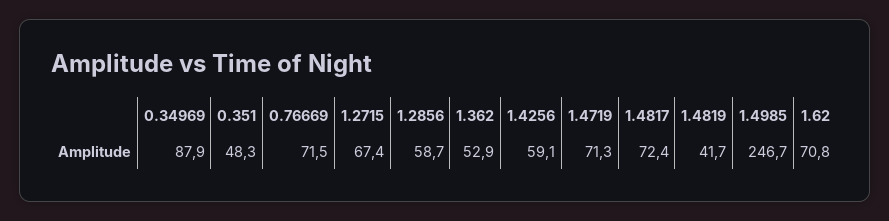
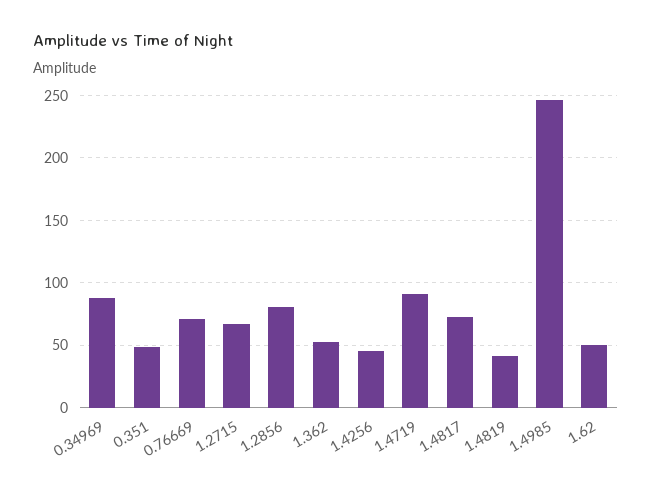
  {
    "0.34969": 87.9,
    "0.351": 48.3,
    "0.76669": 71.5,
    "1.2715": 67.4,
-   "1.2856": 58.7,
+   "1.2856": 80,
    "1.362": 52.9,
-   "1.4256": 59.1,
+   "1.4256": 45,
-   "1.4719": 71.3,
+   "1.4719": 90,
    "1.4817": 72.4,
    "1.4819": 41.7,
    "1.4985": 246.7,
-   "1.62": 70.8
+   "1.62": 50
  }

